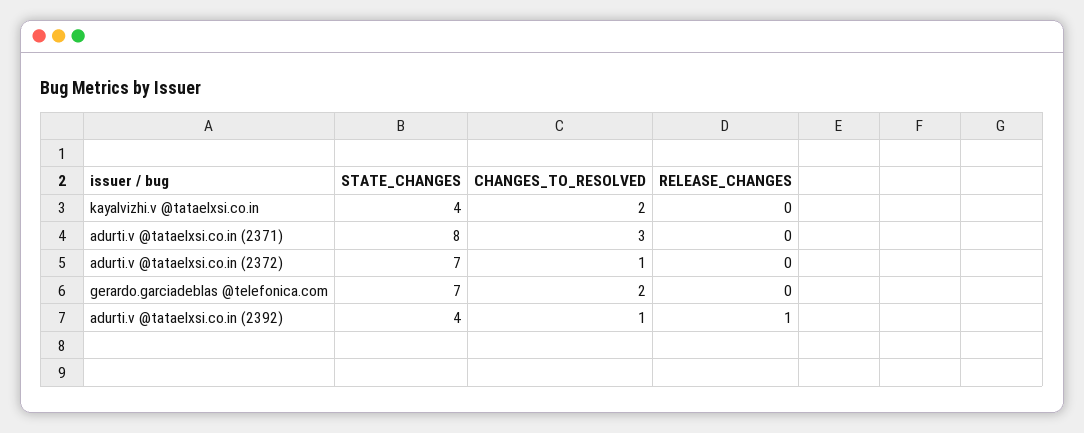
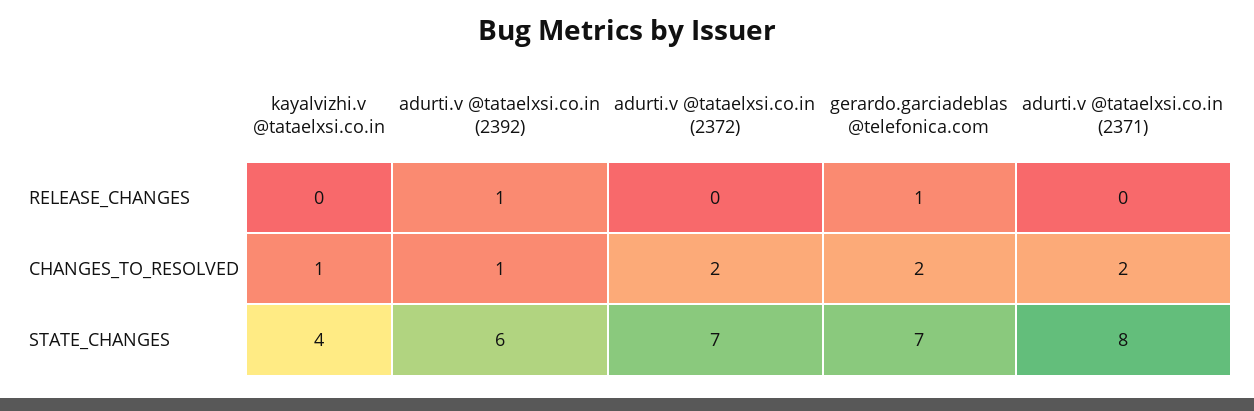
  {
    "STATE_CHANGES": {
      "kayalvizhi.v @tataelxsi.co.in": 4,
      "adurti.v @tataelxsi.co.in (2371)": 8,
      "adurti.v @tataelxsi.co.in (2372)": 7,
      "gerardo.garciadeblas @telefonica.com": 7,
-     "adurti.v @tataelxsi.co.in (2392)": 4
+     "adurti.v @tataelxsi.co.in (2392)": 6
    },
    "CHANGES_TO_RESOLVED": {
-     "kayalvizhi.v @tataelxsi.co.in": 2,
+     "kayalvizhi.v @tataelxsi.co.in": 1,
-     "adurti.v @tataelxsi.co.in (2371)": 3,
+     "adurti.v @tataelxsi.co.in (2371)": 2,
-     "adurti.v @tataelxsi.co.in (2372)": 1,
+     "adurti.v @tataelxsi.co.in (2372)": 2,
      "gerardo.garciadeblas @telefonica.com": 2,
      "adurti.v @tataelxsi.co.in (2392)": 1
    },
    "RELEASE_CHANGES": {
      "kayalvizhi.v @tataelxsi.co.in": 0,
      "adurti.v @tataelxsi.co.in (2371)": 0,
      "adurti.v @tataelxsi.co.in (2372)": 0,
-     "gerardo.garciadeblas @telefonica.com": 0,
+     "gerardo.garciadeblas @telefonica.com": 1,
      "adurti.v @tataelxsi.co.in (2392)": 1
    }
  }

